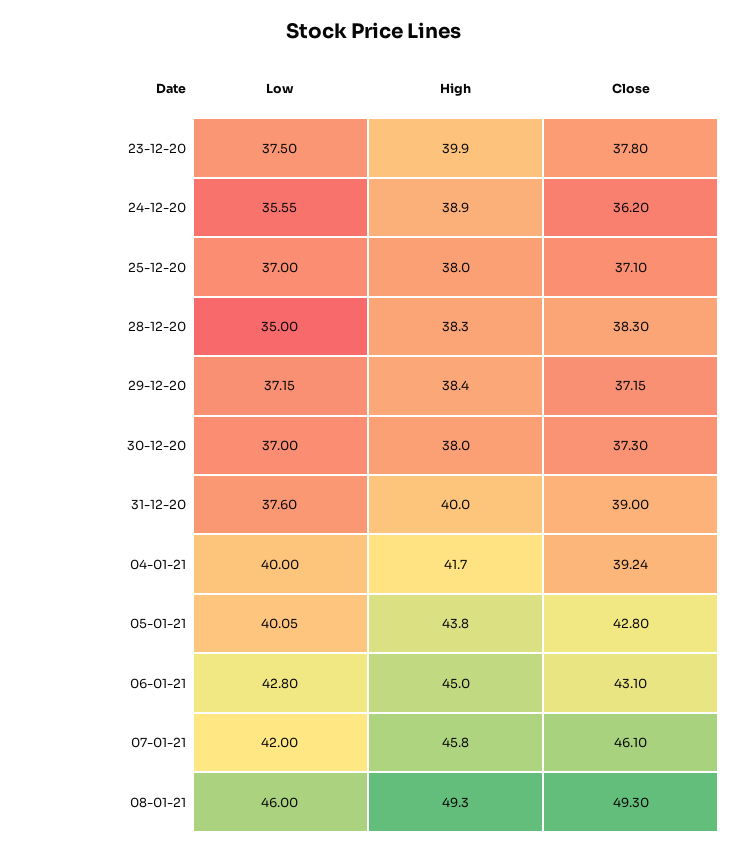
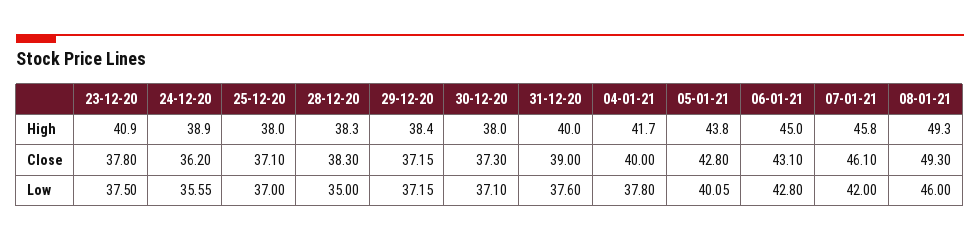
  {
    "Low": {
      "23-12-20": 37.5,
      "24-12-20": 35.55,
      "25-12-20": 37,
      "28-12-20": 35,
      "29-12-20": 37.15,
-     "30-12-20": 37,
+     "30-12-20": 37.1,
      "31-12-20": 37.6,
-     "04-01-21": 40,
+     "04-01-21": 37.8,
      "05-01-21": 40.05,
      "06-01-21": 42.8,
      "07-01-21": 42,
      "08-01-21": 46
    },
    "High": {
-     "23-12-20": 39.9,
+     "23-12-20": 40.9,
      "24-12-20": 38.9,
      "25-12-20": 38,
      "28-12-20": 38.3,
      "29-12-20": 38.4,
      "30-12-20": 38,
      "31-12-20": 40,
      "04-01-21": 41.7,
      "05-01-21": 43.8,
      "06-01-21": 45,
      "07-01-21": 45.8,
      "08-01-21": 49.3
    },
    "Close": {
      "23-12-20": 37.8,
      "24-12-20": 36.2,
      "25-12-20": 37.1,
      "28-12-20": 38.3,
      "29-12-20": 37.15,
      "30-12-20": 37.3,
      "31-12-20": 39,
-     "04-01-21": 39.24,
+     "04-01-21": 40,
      "05-01-21": 42.8,
      "06-01-21": 43.1,
      "07-01-21": 46.1,
      "08-01-21": 49.3
    }
  }

